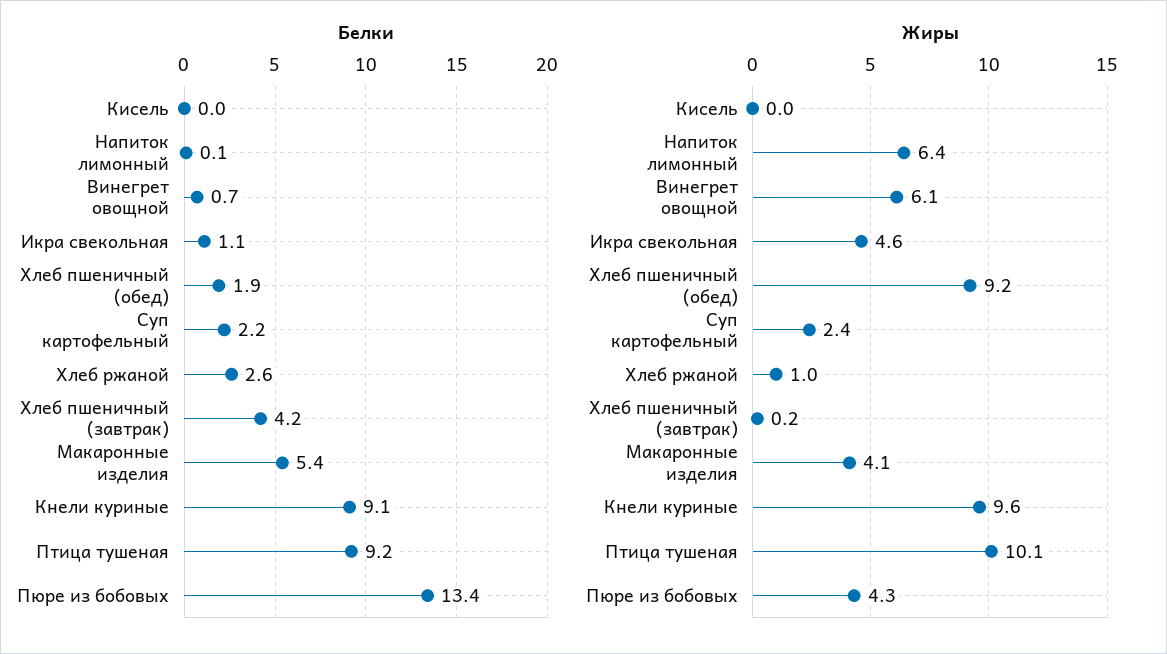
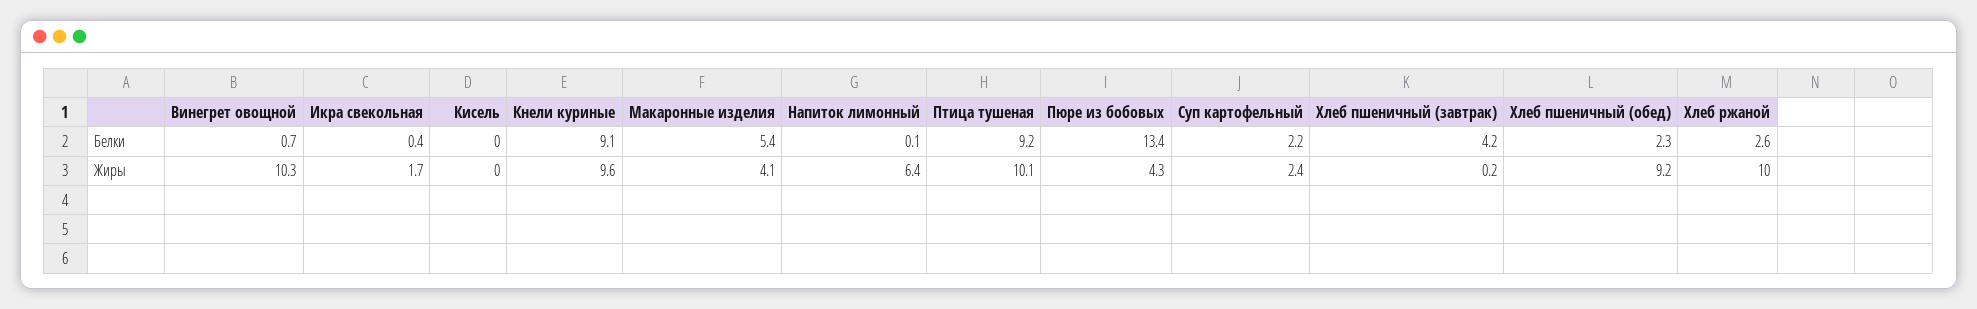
  {
    "Белки": {
      "Кисель": 0,
      "Напиток лимонный": 0.1,
      "Винегрет овощной": 0.7,
-     "Икра свекольная": 1.1,
+     "Икра свекольная": 0.4,
-     "Хлеб пшеничный (обед)": 1.9,
+     "Хлеб пшеничный (обед)": 2.3,
      "Суп картофельный": 2.2,
      "Хлеб ржаной": 2.6,
      "Хлеб пшеничный (завтрак)": 4.2,
      "Макаронные изделия": 5.4,
      "Кнели куриные": 9.1,
      "Птица тушеная": 9.2,
      "Пюре из бобовых": 13.4
    },
    "Жиры": {
      "Кисель": 0,
      "Напиток лимонный": 6.4,
-     "Винегрет овощной": 6.1,
+     "Винегрет овощной": 10.3,
-     "Икра свекольная": 4.6,
+     "Икра свекольная": 1.7,
      "Хлеб пшеничный (обед)": 9.2,
      "Суп картофельный": 2.4,
-     "Хлеб ржаной": 1,
+     "Хлеб ржаной": 10,
      "Хлеб пшеничный (завтрак)": 0.2,
      "Макаронные изделия": 4.1,
      "Кнели куриные": 9.6,
      "Птица тушеная": 10.1,
      "Пюре из бобовых": 4.3
    }
  }

